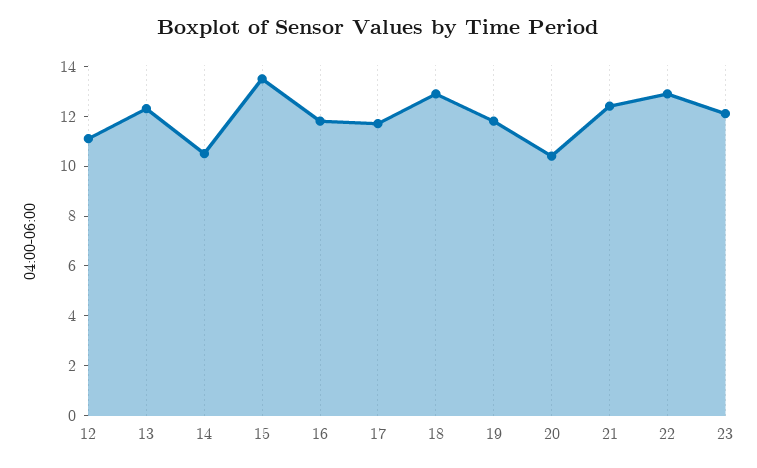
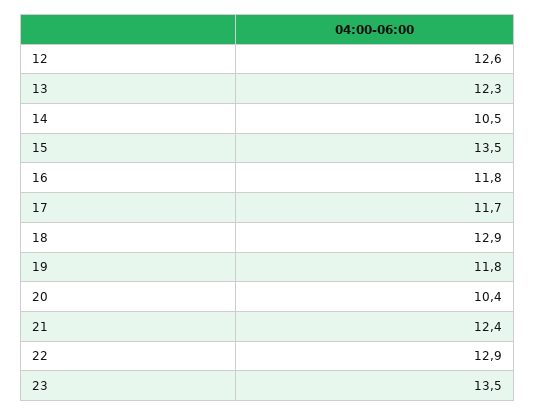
  {
-   "12": 11,
+   "12": 12.6,
    "13": 12.3,
    "14": 10.5,
    "15": 13.5,
    "16": 11.8,
    "17": 11.7,
    "18": 12.9,
    "19": 11.8,
    "20": 10.4,
    "21": 12.4,
    "22": 12.9,
-   "23": 12
+   "23": 13.5
  }

